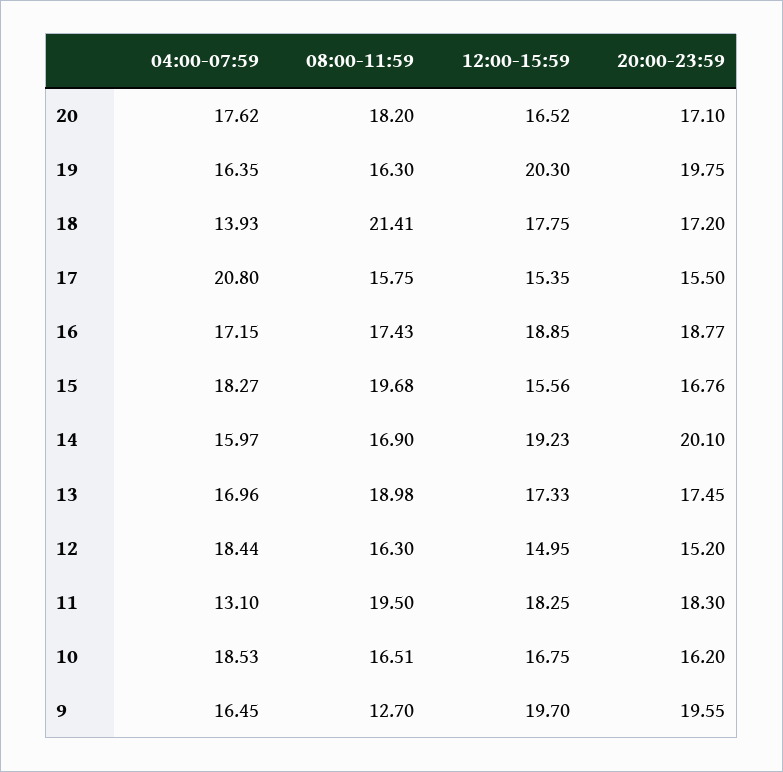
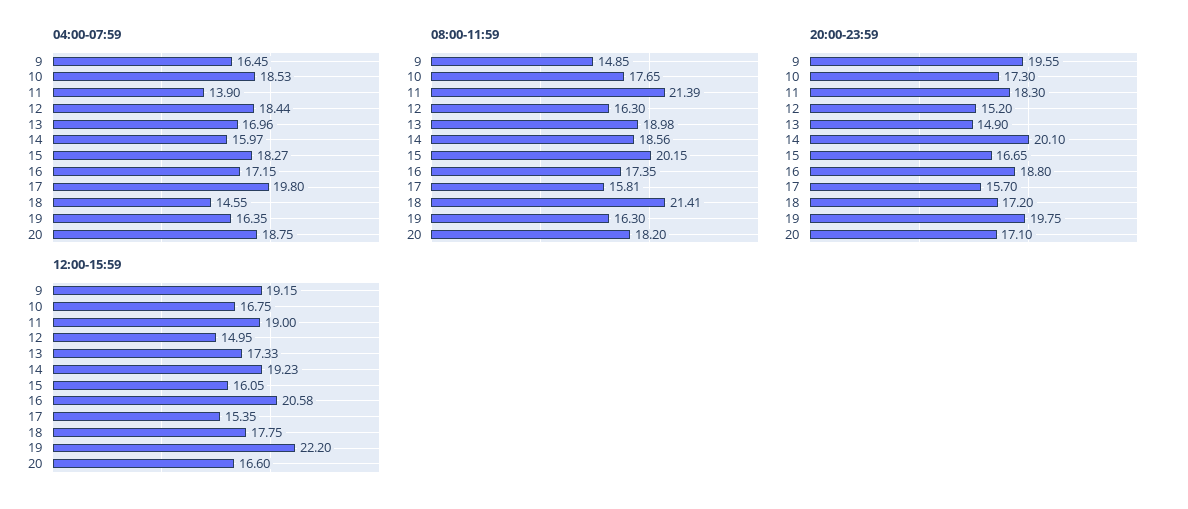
  {
    "04:00-07:59": {
-     "20": 17.62,
+     "20": 18.75,
      "19": 16.35,
-     "18": 13.93,
+     "18": 14.55,
-     "17": 20.8,
+     "17": 19.8,
      "16": 17.15,
      "15": 18.27,
      "14": 15.97,
      "13": 16.96,
      "12": 18.44,
-     "11": 13.1,
+     "11": 13.9,
      "10": 18.53,
      "9": 16.45
    },
    "08:00-11:59": {
      "20": 18.2,
      "19": 16.3,
      "18": 21.41,
-     "17": 15.75,
+     "17": 15.81,
-     "16": 17.43,
+     "16": 17.35,
-     "15": 19.68,
+     "15": 20.15,
-     "14": 16.9,
+     "14": 18.56,
      "13": 18.98,
      "12": 16.3,
-     "11": 19.5,
+     "11": 21.39,
-     "10": 16.51,
+     "10": 17.65,
-     "9": 12.7
+     "9": 14.85
    },
    "12:00-15:59": {
-     "20": 16.52,
+     "20": 16.6,
-     "19": 20.3,
+     "19": 22.2,
      "18": 17.75,
      "17": 15.35,
-     "16": 18.85,
+     "16": 20.58,
-     "15": 15.56,
+     "15": 16.05,
      "14": 19.23,
      "13": 17.33,
      "12": 14.95,
-     "11": 18.25,
+     "11": 19,
      "10": 16.75,
-     "9": 19.7
+     "9": 19.15
    },
    "20:00-23:59": {
      "20": 17.1,
      "19": 19.75,
      "18": 17.2,
-     "17": 15.5,
+     "17": 15.7,
-     "16": 18.77,
+     "16": 18.8,
-     "15": 16.76,
+     "15": 16.65,
      "14": 20.1,
-     "13": 17.45,
+     "13": 14.9,
      "12": 15.2,
      "11": 18.3,
-     "10": 16.2,
+     "10": 17.3,
      "9": 19.55
    }
  }

